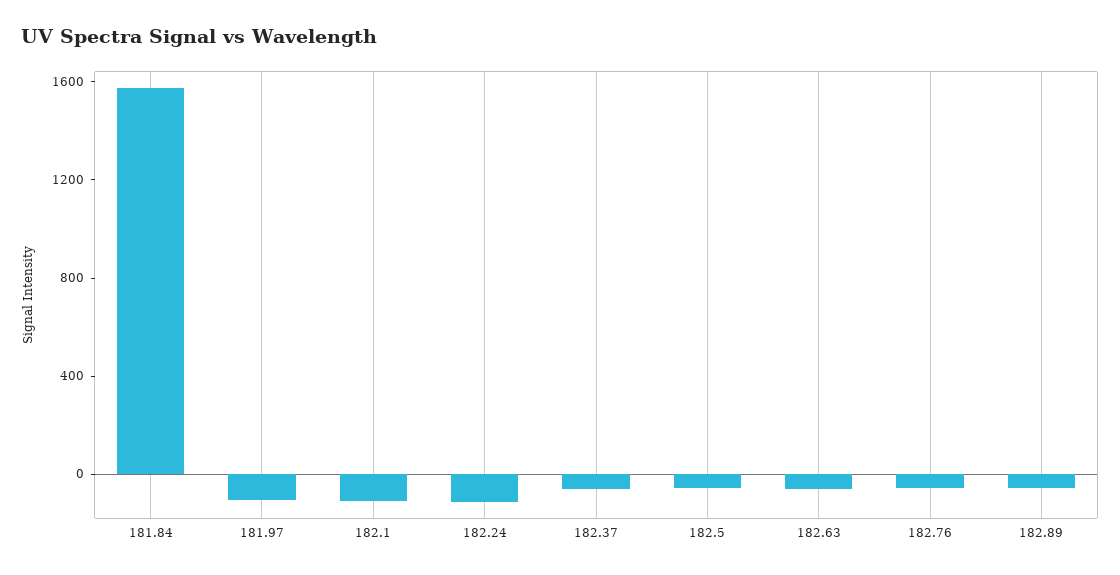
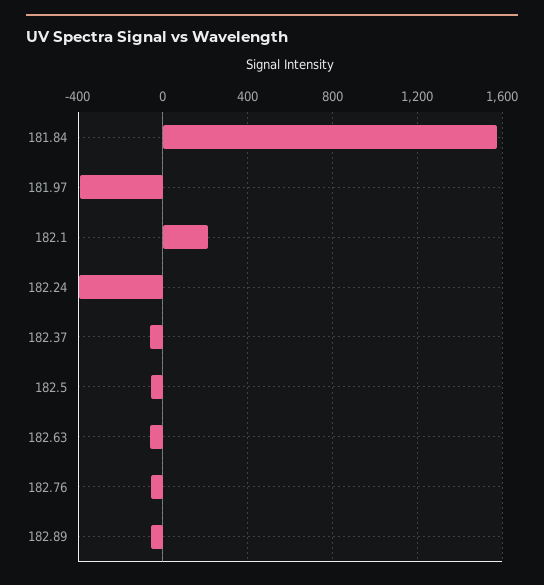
  {
    "181.84": 1600,
-   "181.97": -100,
+   "181.97": -400,
-   "182.1": -100,
+   "182.1": 200,
-   "182.24": -100,
+   "182.24": -400,
    "182.37": -50,
    "182.5": -50,
    "182.63": -50,
    "182.76": -50,
    "182.89": -50
  }

